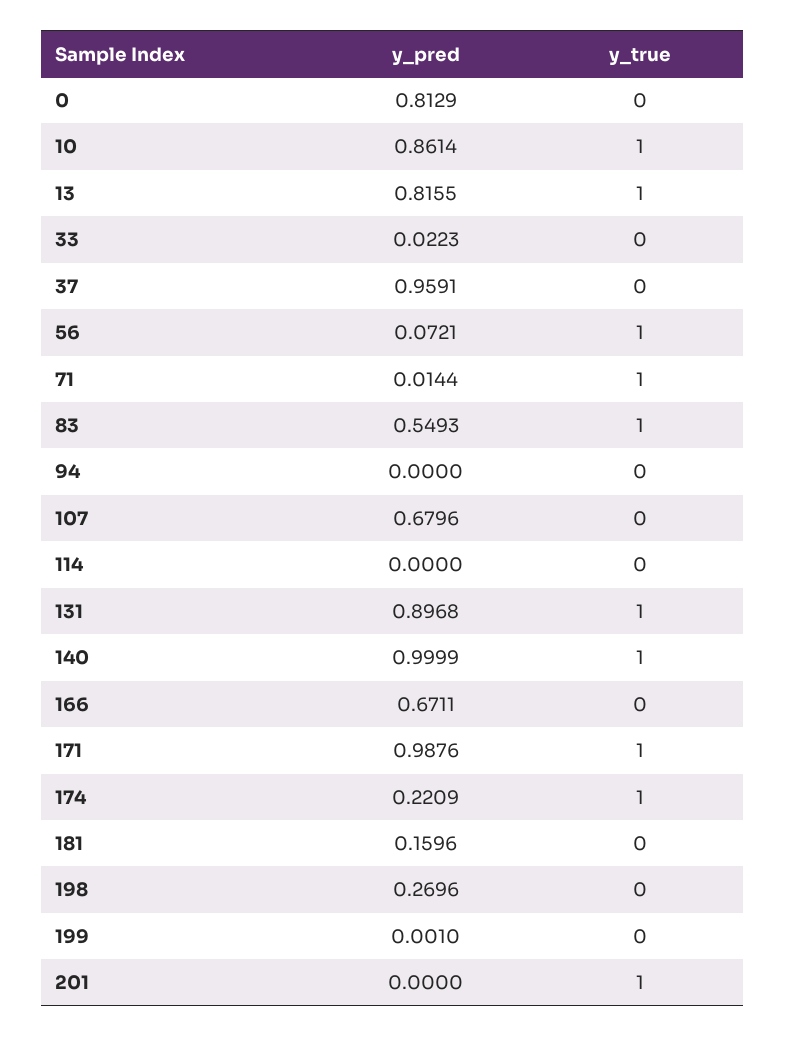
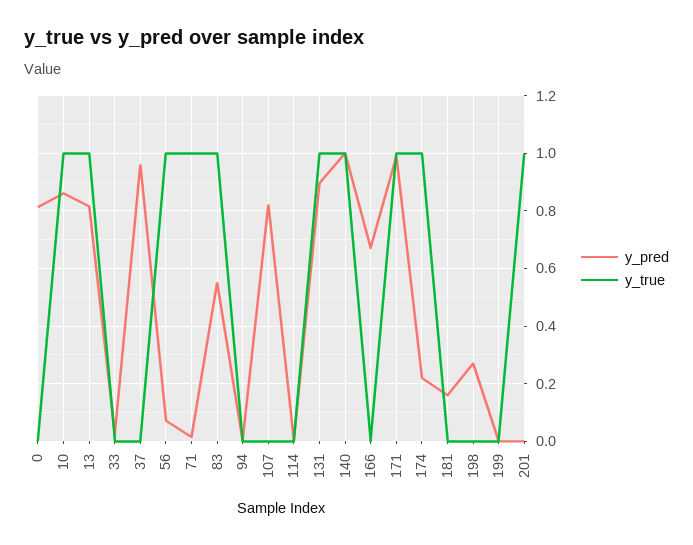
  {
    "y_pred": {
      "0": 0.8129,
      "10": 0.8614,
      "13": 0.8155,
      "33": 0.0223,
      "37": 0.9591,
      "56": 0.0721,
      "71": 0.0144,
      "83": 0.5493,
      "94": 0,
-     "107": 0.6796,
+     "107": 0.825,
      "114": 0,
      "131": 0.8968,
      "140": 0.9999,
      "166": 0.6711,
      "171": 0.9876,
      "174": 0.2209,
      "181": 0.1596,
      "198": 0.2696,
      "199": 0.001,
      "201": 0
    },
    "y_true": {
      "0": 0,
      "10": 1,
      "13": 1,
      "33": 0,
      "37": 0,
      "56": 1,
      "71": 1,
      "83": 1,
      "94": 0,
      "107": 0,
      "114": 0,
      "131": 1,
      "140": 1,
      "166": 0,
      "171": 1,
      "174": 1,
      "181": 0,
      "198": 0,
      "199": 0,
      "201": 1
    }
  }

